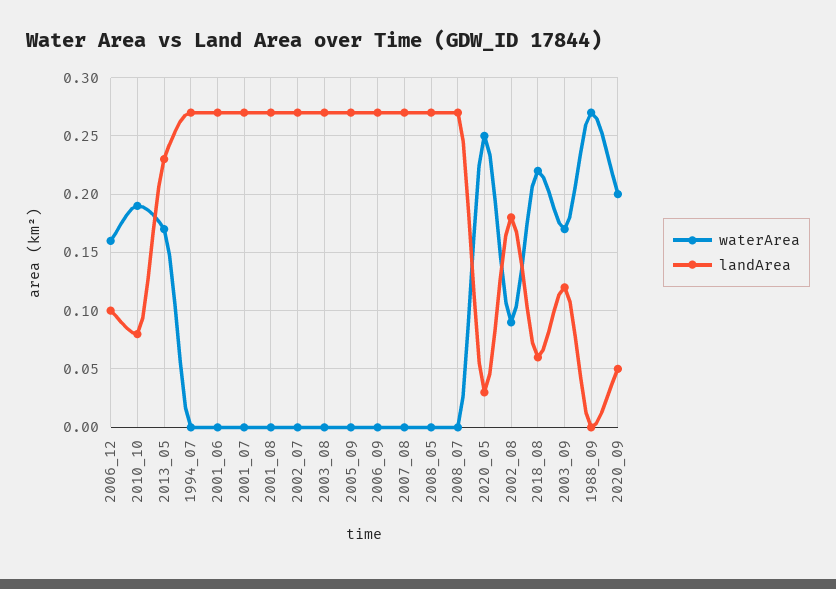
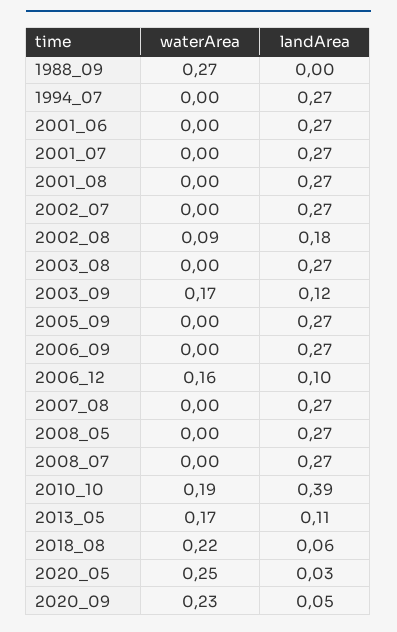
  {
    "waterArea": {
      "2006_12": 0.16,
      "2010_10": 0.19,
      "2013_05": 0.17,
      "1994_07": 0,
      "2001_06": 0,
      "2001_07": 0,
      "2001_08": 0,
      "2002_07": 0,
      "2003_08": 0,
      "2005_09": 0,
      "2006_09": 0,
      "2007_08": 0,
      "2008_05": 0,
      "2008_07": 0,
      "2020_05": 0.25,
      "2002_08": 0.09,
      "2018_08": 0.22,
      "2003_09": 0.17,
      "1988_09": 0.27,
-     "2020_09": 0.2
+     "2020_09": 0.23
    },
    "landArea": {
      "2006_12": 0.1,
-     "2010_10": 0.08,
+     "2010_10": 0.39,
-     "2013_05": 0.23,
+     "2013_05": 0.11,
      "1994_07": 0.27,
      "2001_06": 0.27,
      "2001_07": 0.27,
      "2001_08": 0.27,
      "2002_07": 0.27,
      "2003_08": 0.27,
      "2005_09": 0.27,
      "2006_09": 0.27,
      "2007_08": 0.27,
      "2008_05": 0.27,
      "2008_07": 0.27,
      "2020_05": 0.03,
      "2002_08": 0.18,
      "2018_08": 0.06,
      "2003_09": 0.12,
      "1988_09": 0,
      "2020_09": 0.05
    }
  }

